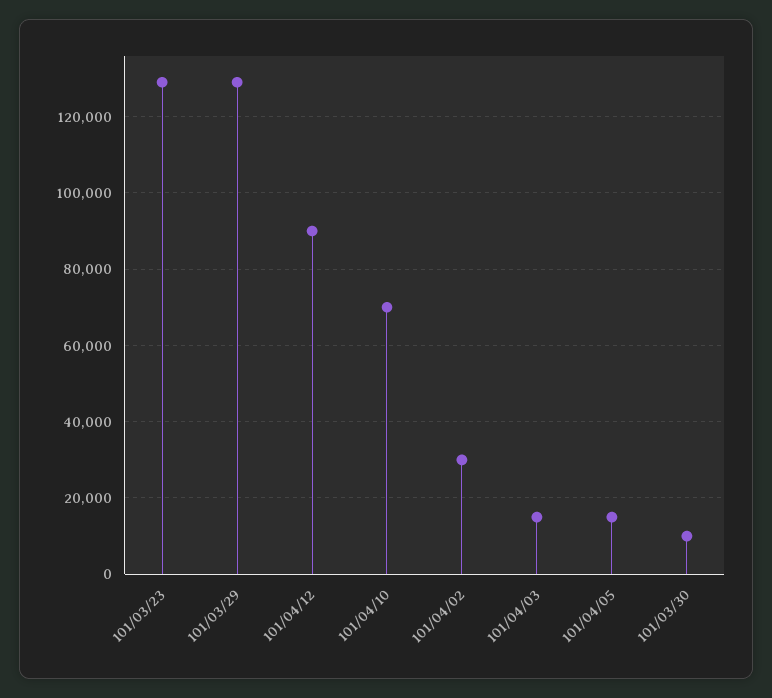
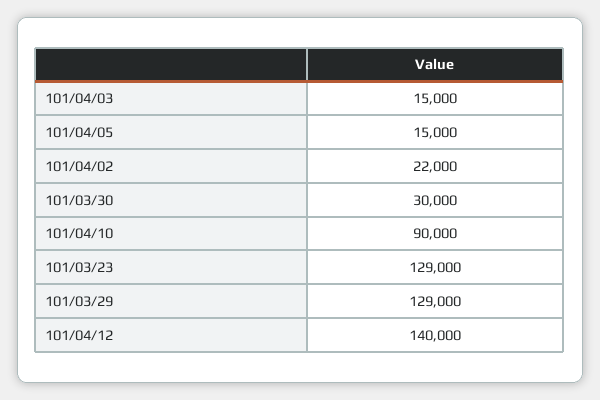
  {
    "101/03/23": 129000,
    "101/03/29": 129000,
-   "101/04/12": 90000,
+   "101/04/12": 140000,
-   "101/04/10": 70000,
+   "101/04/10": 90000,
-   "101/04/02": 30000,
+   "101/04/02": 22000,
    "101/04/03": 15000,
    "101/04/05": 15000,
-   "101/03/30": 10000
+   "101/03/30": 30000
  }

